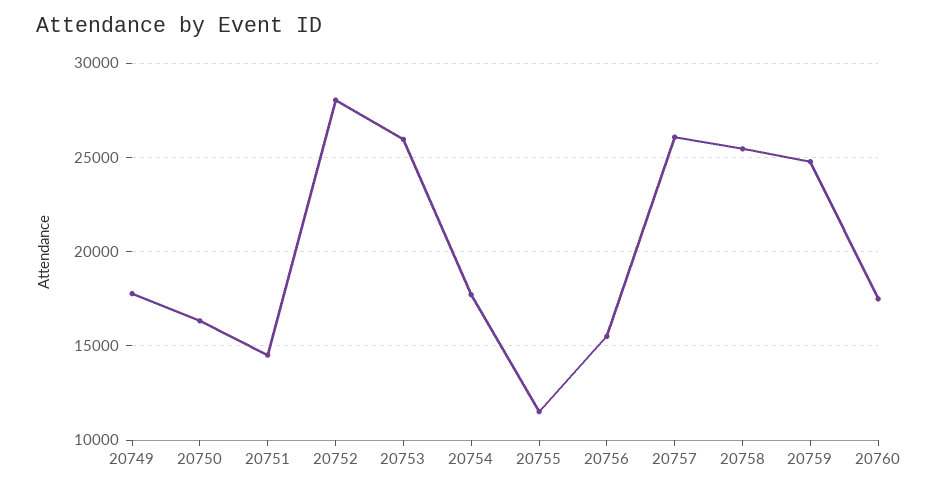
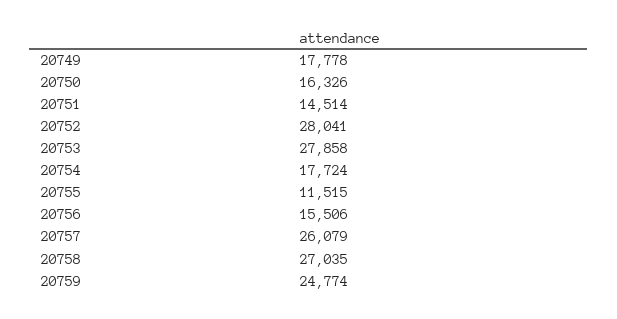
  {
    "20749": 17778,
    "20750": 16326,
    "20751": 14514,
    "20752": 28041,
-   "20753": 26000,
+   "20753": 27858,
    "20754": 17724,
    "20755": 11515,
    "20756": 15506,
    "20757": 26079,
-   "20758": 25500,
+   "20758": 27035,
-   "20759": 24774,
+   "20759": 24774
-   "20760": 17500
  }

